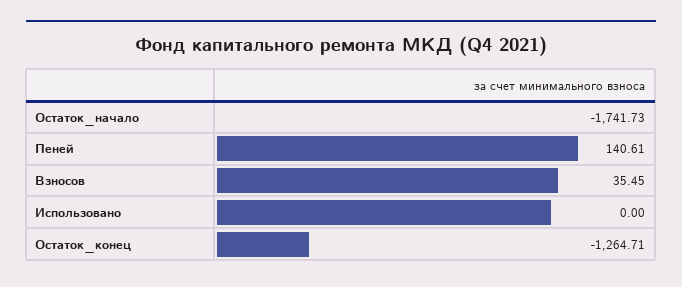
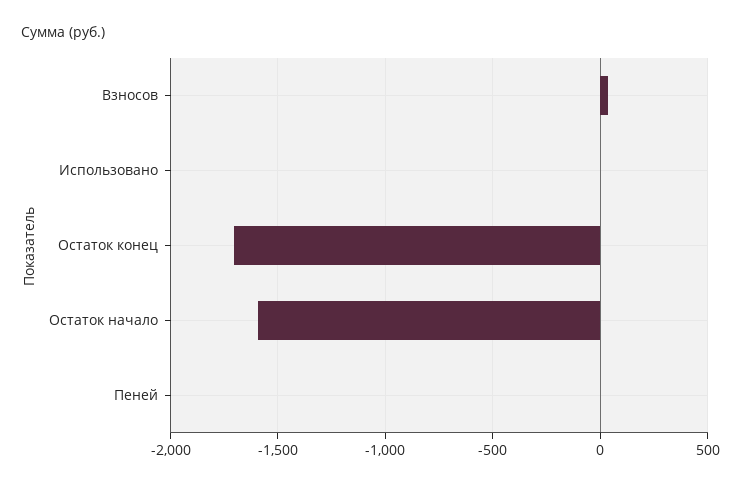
  {
-   "Остаток_начало": -1741.73,
+   "Остаток_начало": -1600,
-   "Пеней": 140.61,
+   "Пеней": 0,
    "Взносов": 35.45,
    "Использовано": 0,
-   "Остаток_конец": -1264.71
+   "Остаток_конец": -1700
  }

